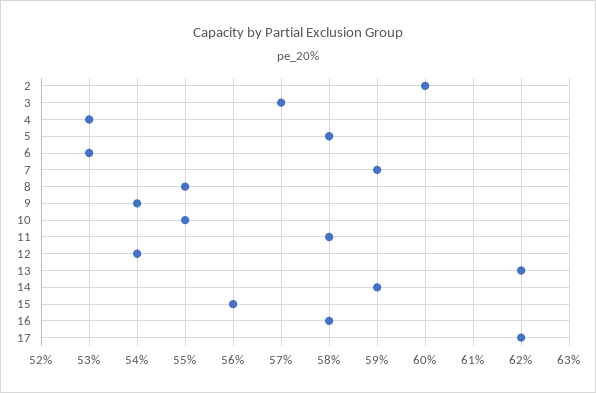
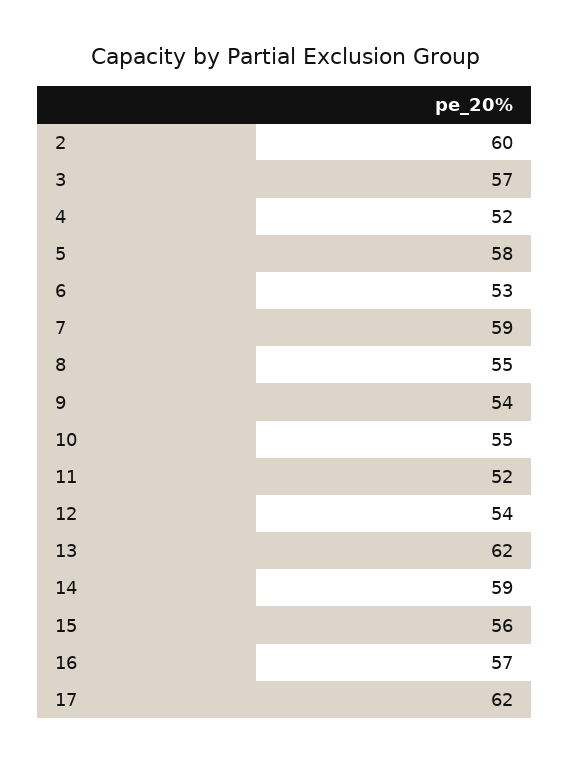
  {
    "2": 60,
    "3": 57,
-   "4": 53,
+   "4": 52,
    "5": 58,
    "6": 53,
    "7": 59,
    "8": 55,
    "9": 54,
    "10": 55,
-   "11": 58,
+   "11": 52,
    "12": 54,
    "13": 62,
    "14": 59,
    "15": 56,
-   "16": 58,
+   "16": 57,
    "17": 62
  }

